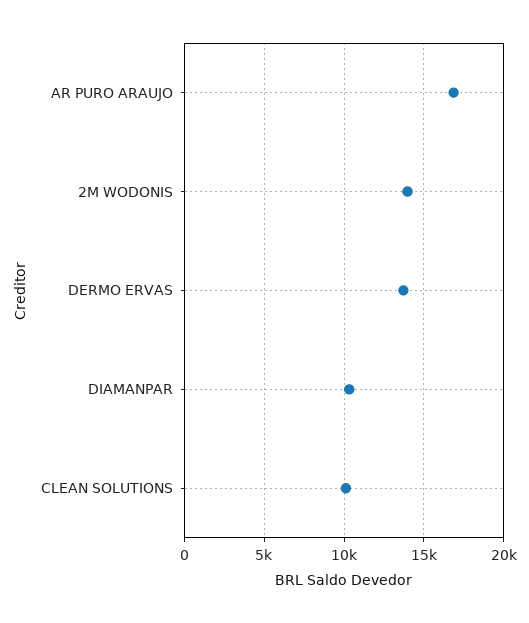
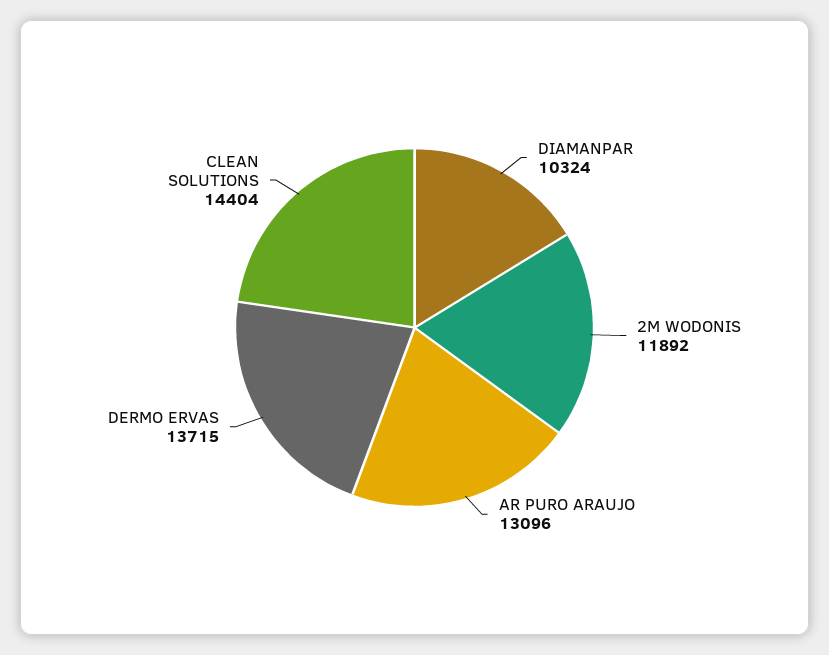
  {
-   "AR PURO ARAUJO": 17000,
+   "AR PURO ARAUJO": 13096,
-   "2M WODONIS": 14000,
+   "2M WODONIS": 11892,
    "DERMO ERVAS": 13715,
    "DIAMANPAR": 10324,
-   "CLEAN SOLUTIONS": 10000
+   "CLEAN SOLUTIONS": 14404
  }

